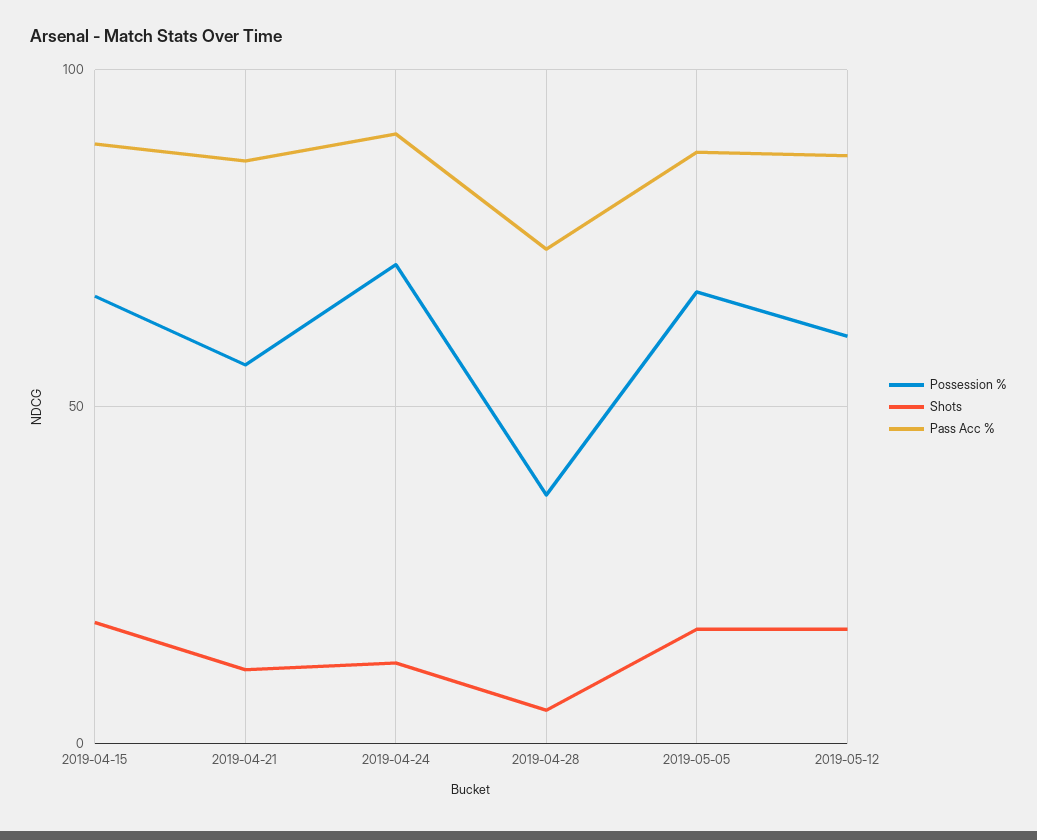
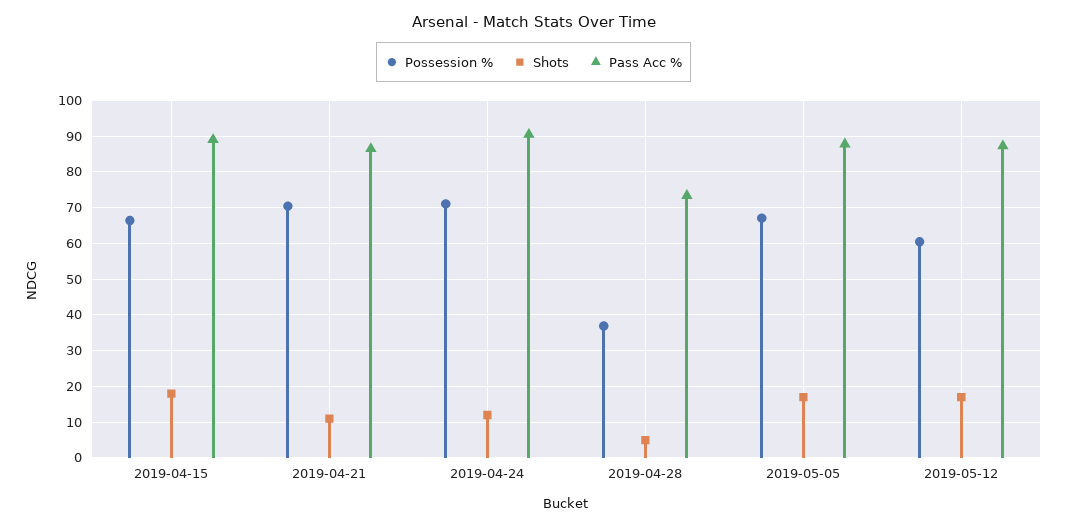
  {
    "Possession %": {
      "2019-04-15": 66,
-     "2019-04-21": 55,
+     "2019-04-21": 70,
      "2019-04-24": 72,
      "2019-04-28": 36,
      "2019-05-05": 68,
      "2019-05-12": 60
    },
    "Shots": {
      "2019-04-15": 18,
      "2019-04-21": 12,
      "2019-04-24": 12,
      "2019-04-28": 6,
      "2019-05-05": 18,
      "2019-05-12": 18
    },
    "Pass Acc %": {
      "2019-04-15": 90,
      "2019-04-21": 86,
      "2019-04-24": 90,
      "2019-04-28": 74,
      "2019-05-05": 88,
      "2019-05-12": 88
    }
  }

